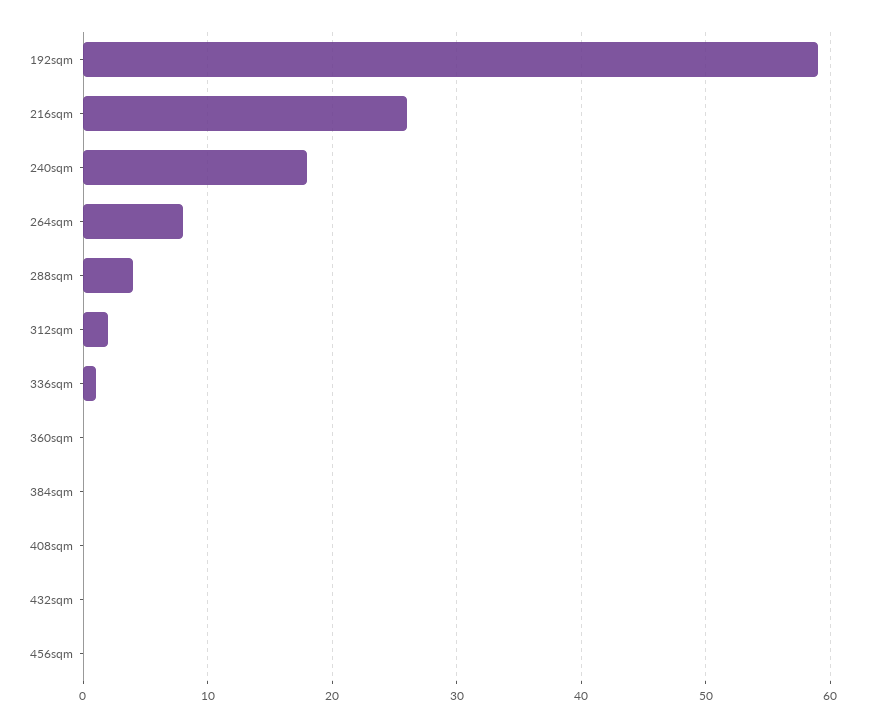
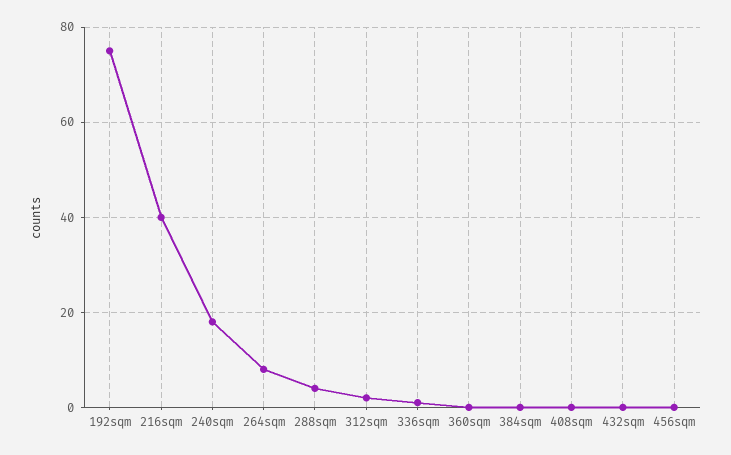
  {
-   "192sqm": 59,
+   "192sqm": 75,
-   "216sqm": 26,
+   "216sqm": 40,
    "240sqm": 18,
    "264sqm": 8,
    "288sqm": 4,
    "312sqm": 2,
    "336sqm": 1,
    "360sqm": 0,
    "384sqm": 0,
    "408sqm": 0,
    "432sqm": 0,
    "456sqm": 0
  }

